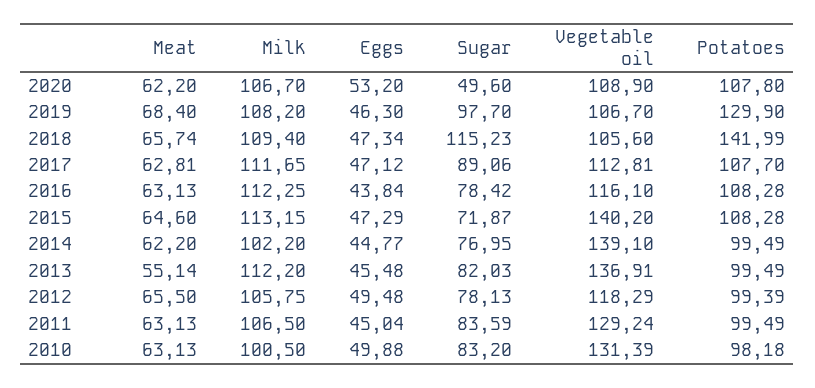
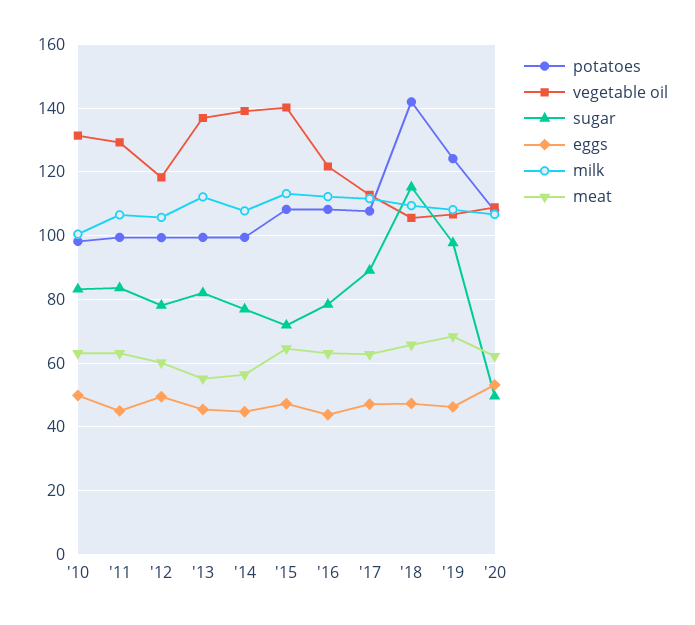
  {
    "Meat": {
      "2020": 62.2,
      "2019": 68.4,
      "2018": 65.74,
      "2017": 62.81,
      "2016": 63.13,
      "2015": 64.6,
-     "2014": 62.2,
+     "2014": 56,
      "2013": 55.14,
-     "2012": 65.5,
+     "2012": 60,
      "2011": 63.13,
      "2010": 63.13
    },
    "Milk": {
      "2020": 106.7,
      "2019": 108.2,
      "2018": 109.4,
      "2017": 111.65,
      "2016": 112.25,
      "2015": 113.15,
-     "2014": 102.2,
+     "2014": 108,
      "2013": 112.2,
      "2012": 105.75,
      "2011": 106.5,
      "2010": 100.5
    },
    "Eggs": {
      "2020": 53.2,
      "2019": 46.3,
      "2018": 47.34,
      "2017": 47.12,
      "2016": 43.84,
      "2015": 47.29,
      "2014": 44.77,
      "2013": 45.48,
      "2012": 49.48,
      "2011": 45.04,
      "2010": 49.88
    },
    "Sugar": {
      "2020": 49.6,
      "2019": 97.7,
      "2018": 115.23,
      "2017": 89.06,
      "2016": 78.42,
      "2015": 71.87,
      "2014": 76.95,
      "2013": 82.03,
      "2012": 78.13,
      "2011": 83.59,
      "2010": 83.2
    },
    "Vegetable oil": {
      "2020": 108.9,
      "2019": 106.7,
      "2018": 105.6,
      "2017": 112.81,
-     "2016": 116.1,
+     "2016": 122,
      "2015": 140.2,
      "2014": 139.1,
      "2013": 136.91,
      "2012": 118.29,
      "2011": 129.24,
      "2010": 131.39
    },
    "Potatoes": {
      "2020": 107.8,
-     "2019": 129.9,
+     "2019": 124,
      "2018": 141.99,
      "2017": 107.7,
      "2016": 108.28,
      "2015": 108.28,
      "2014": 99.49,
      "2013": 99.49,
      "2012": 99.39,
      "2011": 99.49,
      "2010": 98.18
    }
  }

